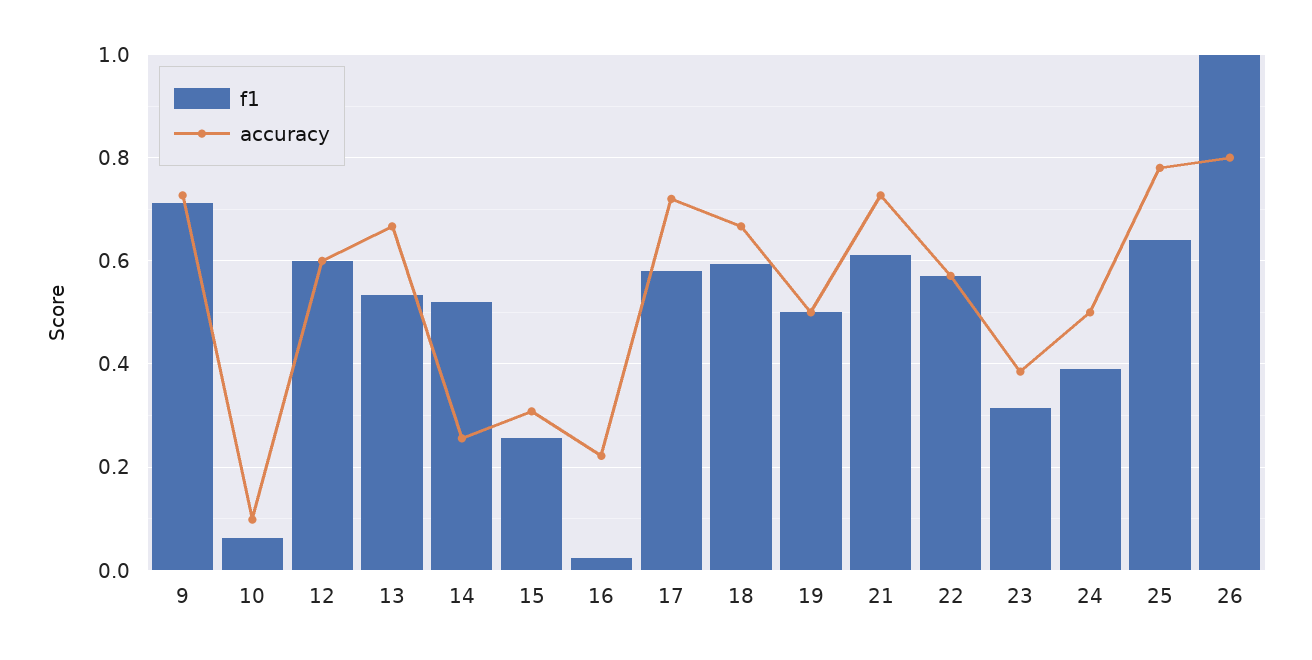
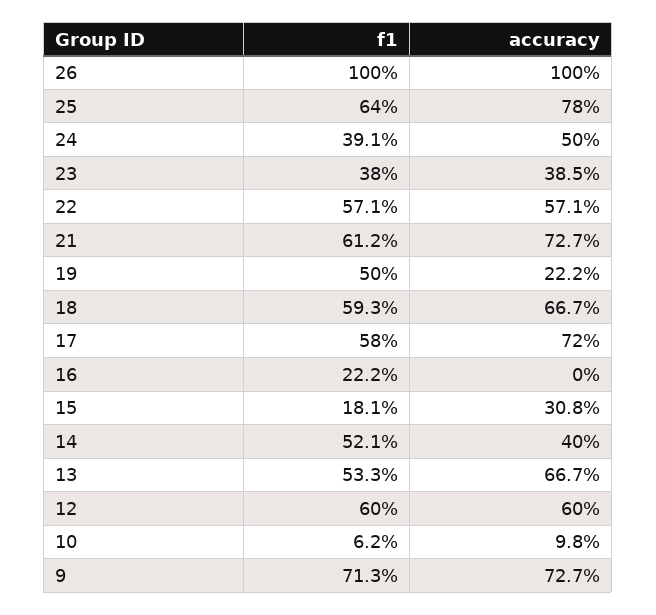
  {
    "f1": {
      "9": 0.713,
      "10": 0.062,
      "12": 0.6,
      "13": 0.533,
      "14": 0.521,
-     "15": 0.26,
+     "15": 0.181,
-     "16": 0.02,
+     "16": 0.222,
      "17": 0.58,
      "18": 0.593,
      "19": 0.5,
      "21": 0.612,
      "22": 0.571,
-     "23": 0.32,
+     "23": 0.38,
      "24": 0.391,
      "25": 0.64,
      "26": 1
    },
    "accuracy": {
      "9": 0.727,
      "10": 0.098,
      "12": 0.6,
      "13": 0.667,
-     "14": 0.26,
+     "14": 0.4,
      "15": 0.308,
-     "16": 0.22,
+     "16": 0,
      "17": 0.72,
      "18": 0.667,
-     "19": 0.5,
+     "19": 0.222,
      "21": 0.727,
      "22": 0.571,
      "23": 0.385,
      "24": 0.5,
      "25": 0.78,
-     "26": 0.8
+     "26": 1
    }
  }

